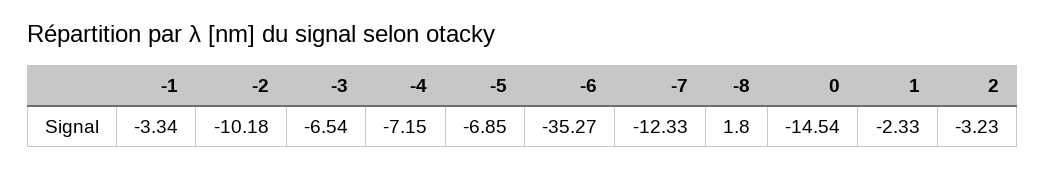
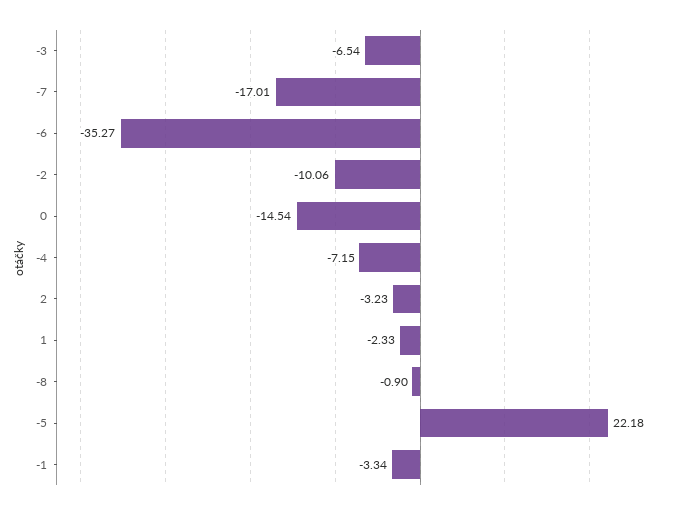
  {
    "-1": -3.34,
-   "-2": -10.18,
+   "-2": -10.06,
    "-3": -6.54,
    "-4": -7.15,
-   "-5": -6.85,
+   "-5": 22.18,
    "-6": -35.27,
-   "-7": -12.33,
+   "-7": -17.01,
-   "-8": 1.8,
+   "-8": -0.9,
    "0": -14.54,
    "1": -2.33,
    "2": -3.23
  }

